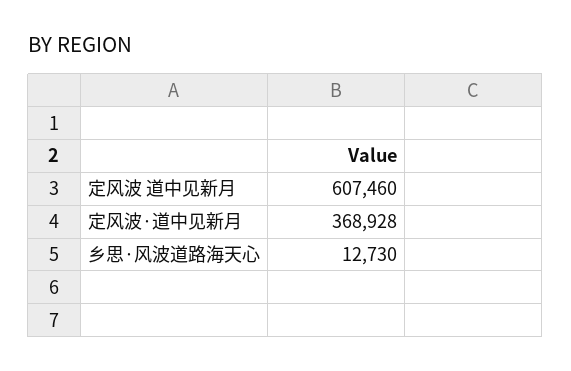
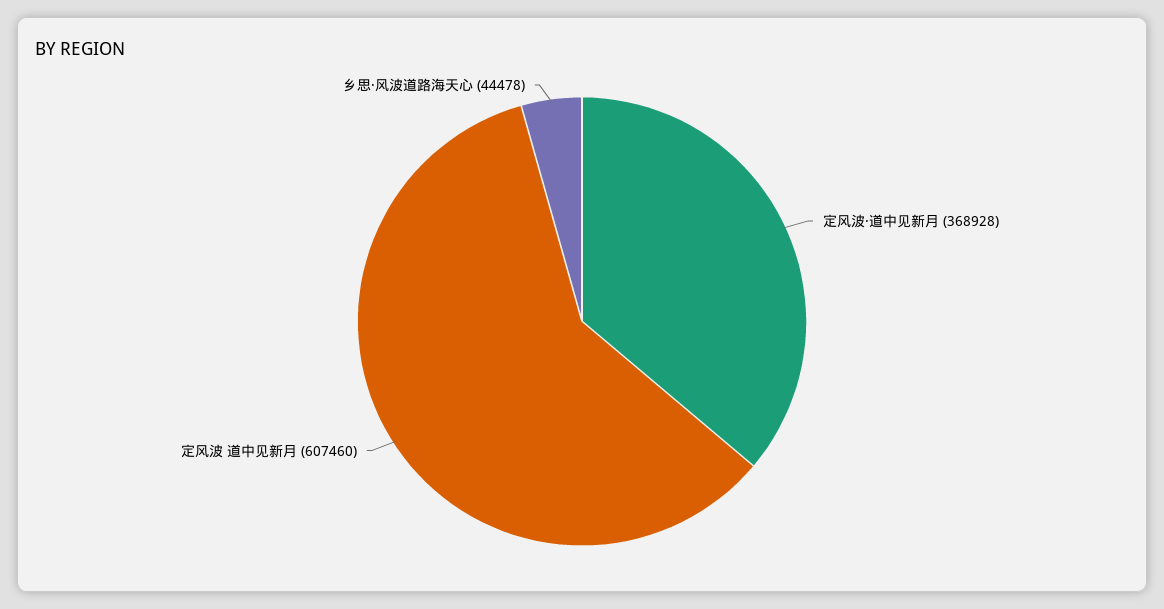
  {
    "定风波 道中见新月": 607460,
    "定风波·道中见新月": 368928,
-   "乡思·风波道路海天心": 12730
+   "乡思·风波道路海天心": 44478
  }

